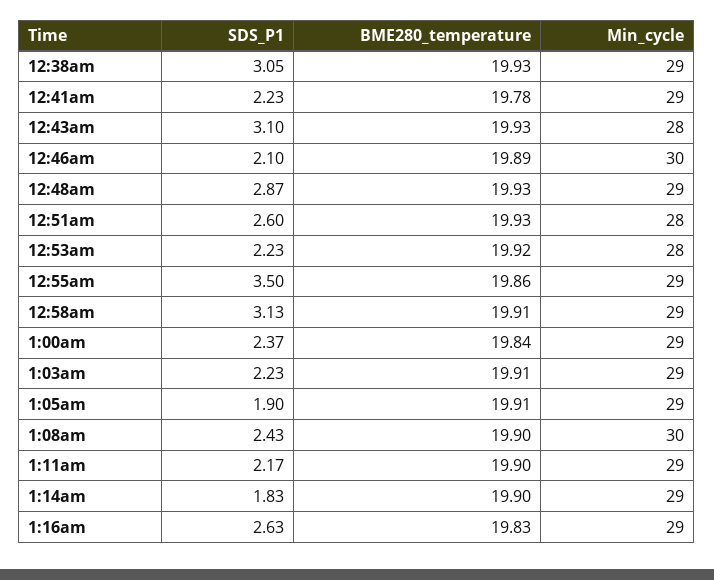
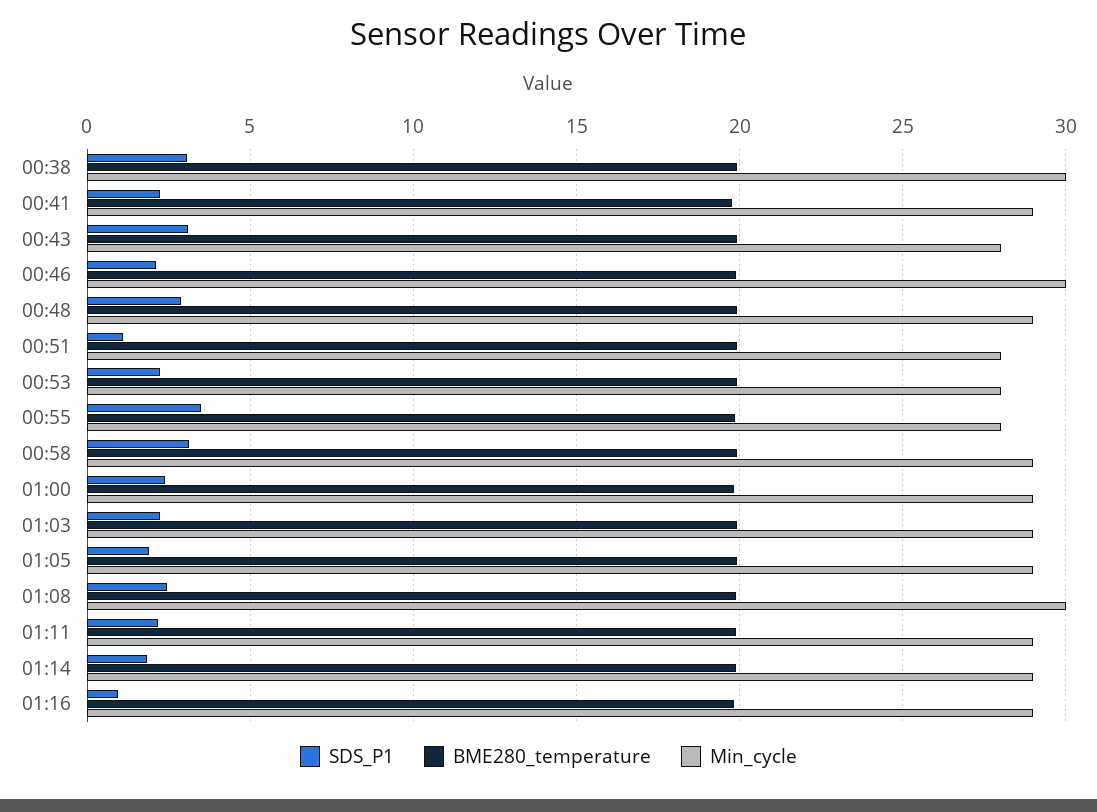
  {
    "SDS_P1": {
      "12:38am": 3.05,
      "12:41am": 2.23,
      "12:43am": 3.1,
      "12:46am": 2.1,
      "12:48am": 2.87,
-     "12:51am": 2.6,
+     "12:51am": 1,
      "12:53am": 2.23,
      "12:55am": 3.5,
      "12:58am": 3.13,
      "1:00am": 2.37,
      "1:03am": 2.23,
      "1:05am": 1.9,
      "1:08am": 2.43,
      "1:11am": 2.17,
      "1:14am": 1.83,
-     "1:16am": 2.63
+     "1:16am": 1
    },
    "BME280_temperature": {
      "12:38am": 19.93,
      "12:41am": 19.78,
      "12:43am": 19.93,
      "12:46am": 19.89,
      "12:48am": 19.93,
      "12:51am": 19.93,
      "12:53am": 19.92,
      "12:55am": 19.86,
      "12:58am": 19.91,
      "1:00am": 19.84,
      "1:03am": 19.91,
      "1:05am": 19.91,
      "1:08am": 19.9,
      "1:11am": 19.9,
      "1:14am": 19.9,
      "1:16am": 19.83
    },
    "Min_cycle": {
-     "12:38am": 29,
+     "12:38am": 30,
      "12:41am": 29,
      "12:43am": 28,
      "12:46am": 30,
      "12:48am": 29,
      "12:51am": 28,
      "12:53am": 28,
-     "12:55am": 29,
+     "12:55am": 28,
      "12:58am": 29,
      "1:00am": 29,
      "1:03am": 29,
      "1:05am": 29,
      "1:08am": 30,
      "1:11am": 29,
      "1:14am": 29,
      "1:16am": 29
    }
  }

